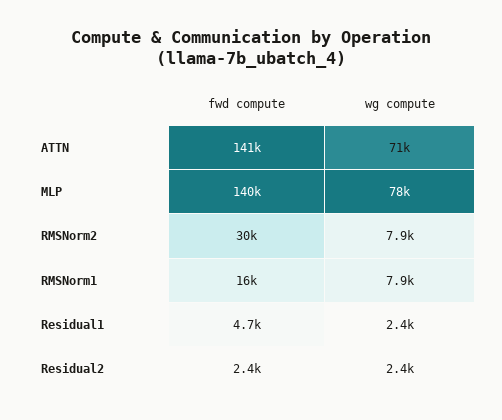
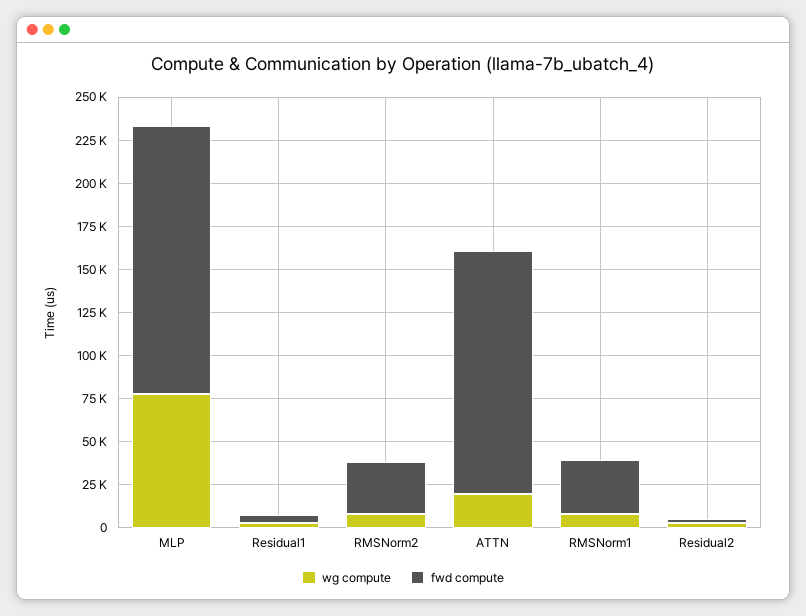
  {
    "fwd compute": {
      "ATTN": 141000,
-     "MLP": 140000,
+     "MLP": 155000,
      "RMSNorm2": 30000,
-     "RMSNorm1": 16000,
+     "RMSNorm1": 30000,
      "Residual1": 4700,
      "Residual2": 2400
    },
    "wg compute": {
-     "ATTN": 71000,
+     "ATTN": 20000,
      "MLP": 78000,
      "RMSNorm2": 7900,
      "RMSNorm1": 7900,
      "Residual1": 2400,
      "Residual2": 2400
    }
  }

